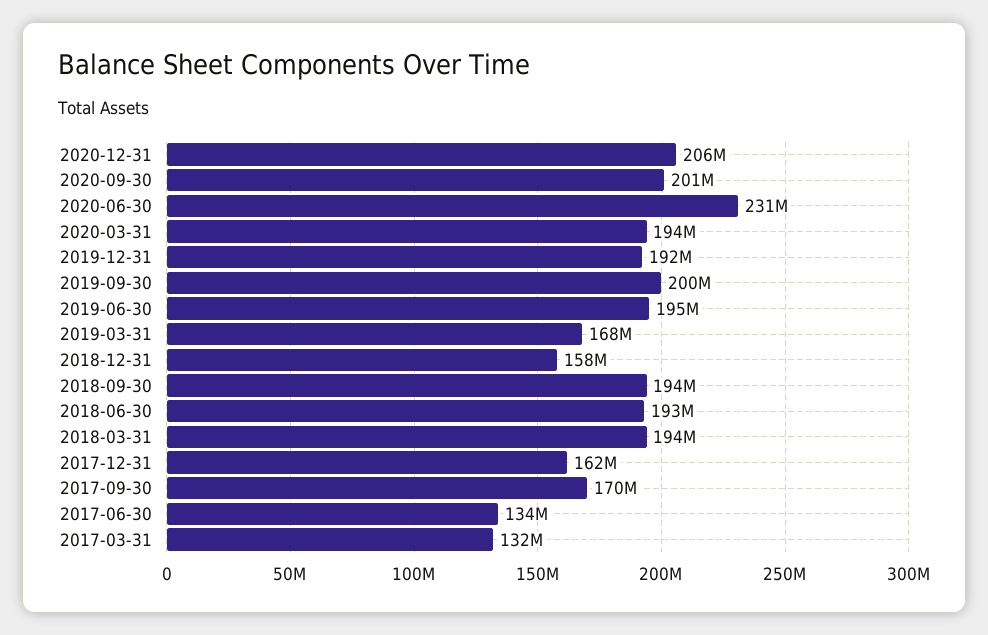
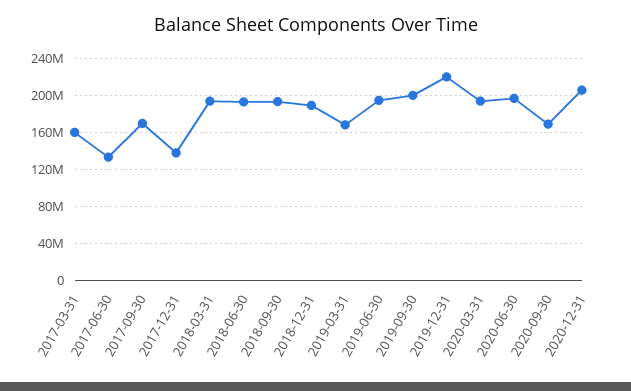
  {
    "2020-12-31": 206000000,
-   "2020-09-30": 201000000,
+   "2020-09-30": 170000000,
-   "2020-06-30": 231000000,
+   "2020-06-30": 200000000,
    "2020-03-31": 194000000,
-   "2019-12-31": 192000000,
+   "2019-12-31": 220000000,
    "2019-09-30": 200000000,
    "2019-06-30": 195000000,
    "2019-03-31": 168000000,
-   "2018-12-31": 158000000,
+   "2018-12-31": 190000000,
    "2018-09-30": 194000000,
    "2018-06-30": 193000000,
    "2018-03-31": 194000000,
-   "2017-12-31": 162000000,
+   "2017-12-31": 140000000,
    "2017-09-30": 170000000,
    "2017-06-30": 134000000,
-   "2017-03-31": 132000000
+   "2017-03-31": 160000000
  }

